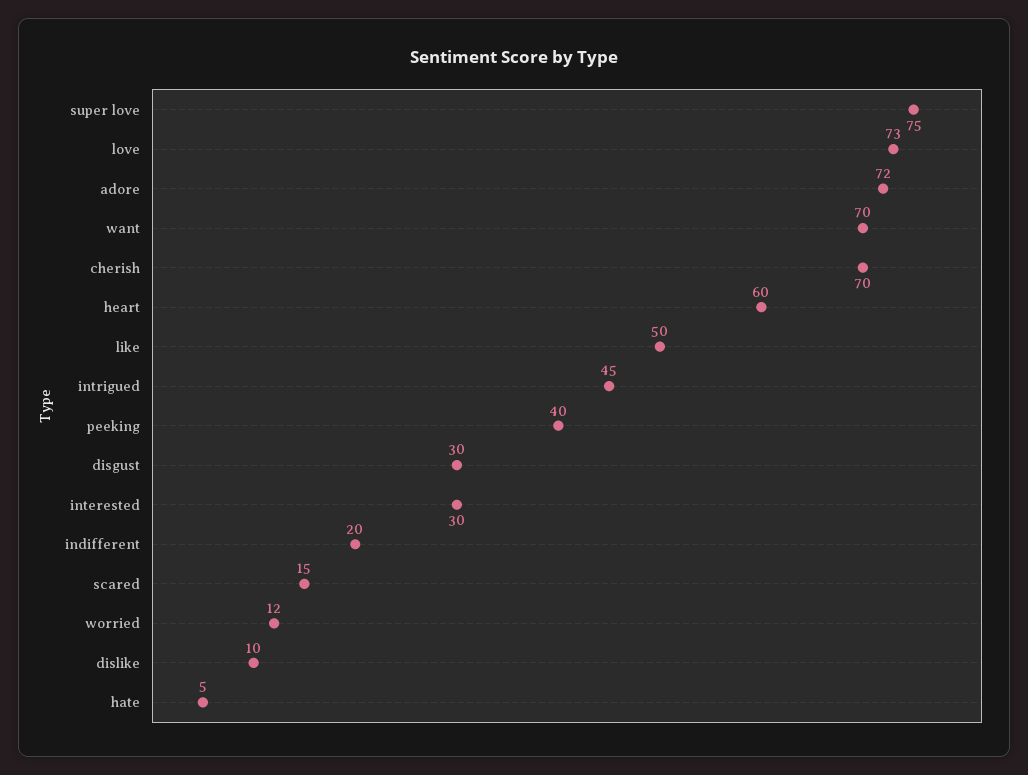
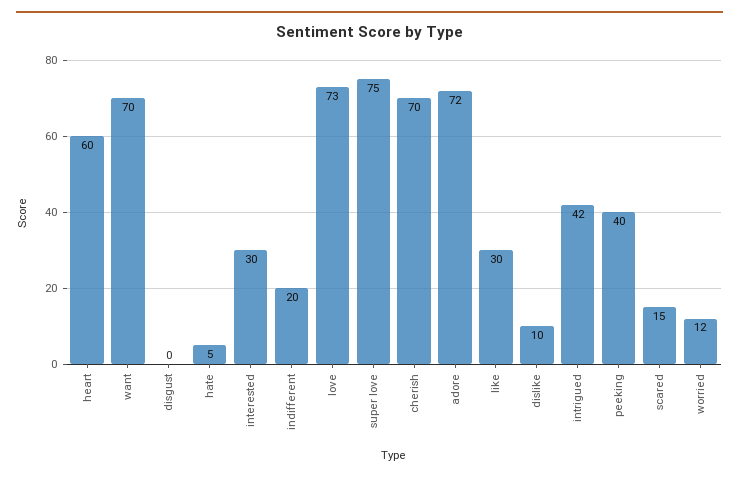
  {
    "super love": 75,
    "love": 73,
    "adore": 72,
    "want": 70,
    "cherish": 70,
    "heart": 60,
-   "like": 50,
+   "like": 30,
-   "intrigued": 45,
+   "intrigued": 42,
    "peeking": 40,
-   "disgust": 30,
+   "disgust": 0,
    "interested": 30,
    "indifferent": 20,
    "scared": 15,
    "worried": 12,
    "dislike": 10,
    "hate": 5
  }

